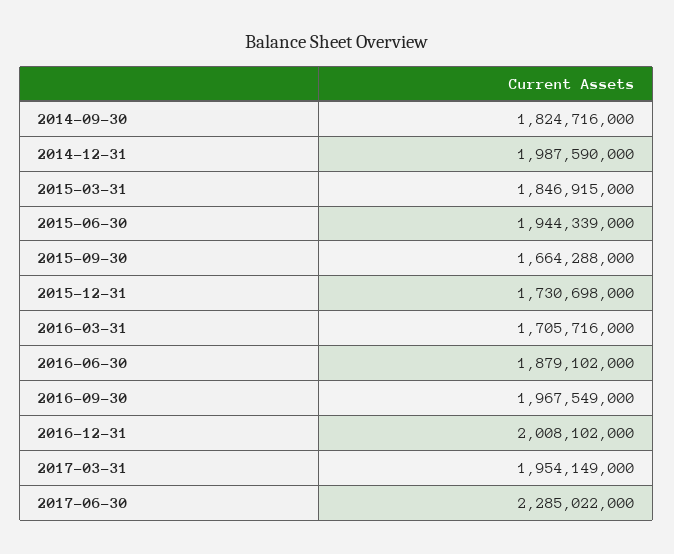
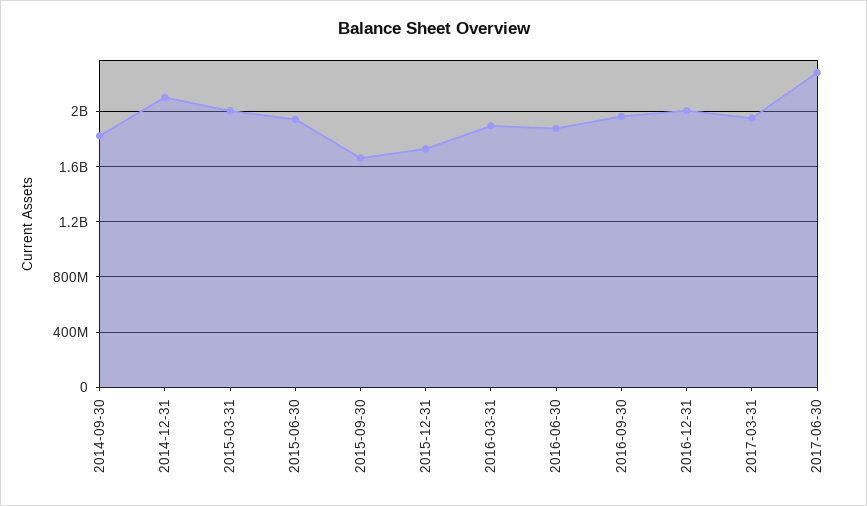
  {
    "2014-09-30": 1824716000,
-   "2014-12-31": 1987590000,
+   "2014-12-31": 2100000000,
-   "2015-03-31": 1846915000,
+   "2015-03-31": 2000000000,
    "2015-06-30": 1944339000,
    "2015-09-30": 1664288000,
    "2015-12-31": 1730698000,
-   "2016-03-31": 1705716000,
+   "2016-03-31": 1900000000,
    "2016-06-30": 1879102000,
    "2016-09-30": 1967549000,
    "2016-12-31": 2008102000,
    "2017-03-31": 1954149000,
    "2017-06-30": 2285022000
  }

